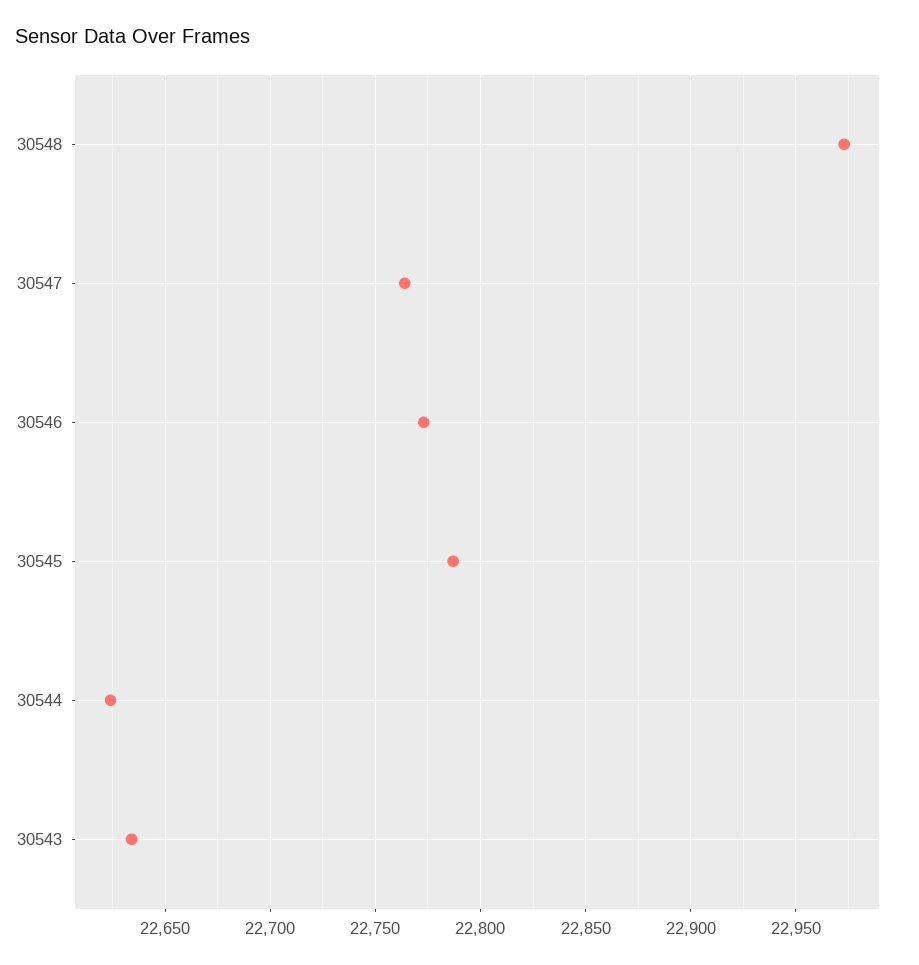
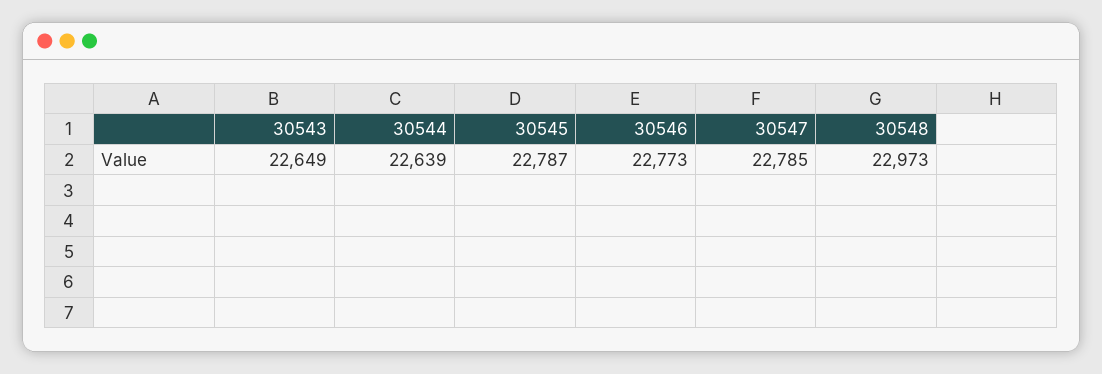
  {
    "30548": 22973,
-   "30547": 22765,
+   "30547": 22785,
    "30546": 22773,
    "30545": 22787,
-   "30544": 22625,
+   "30544": 22639,
-   "30543": 22635
+   "30543": 22649
  }

